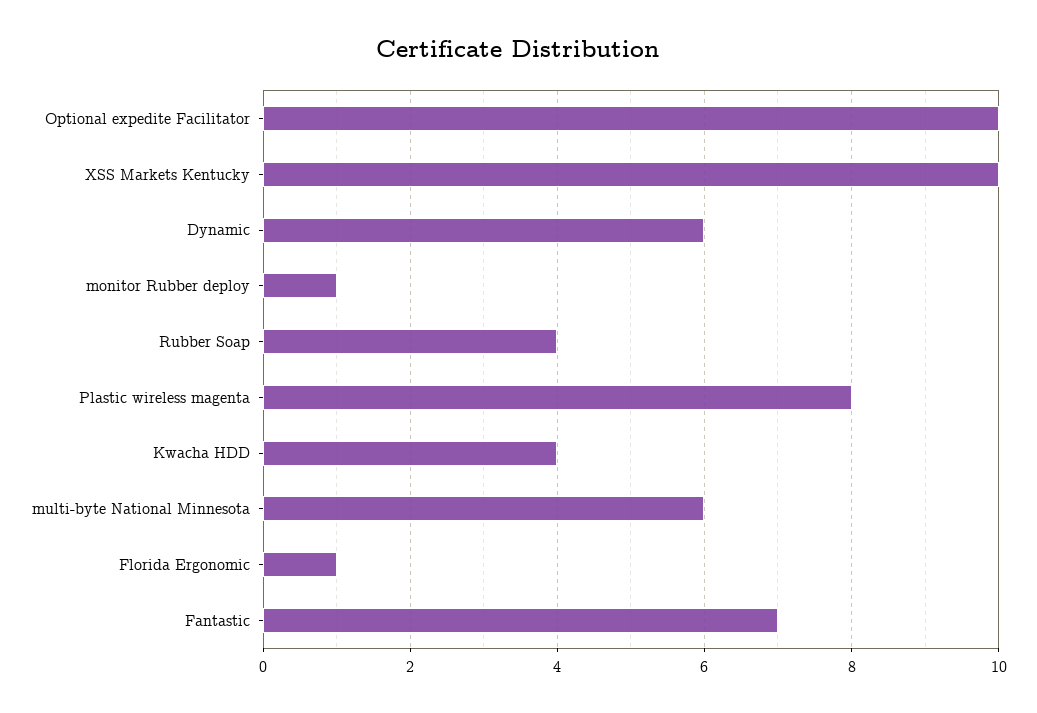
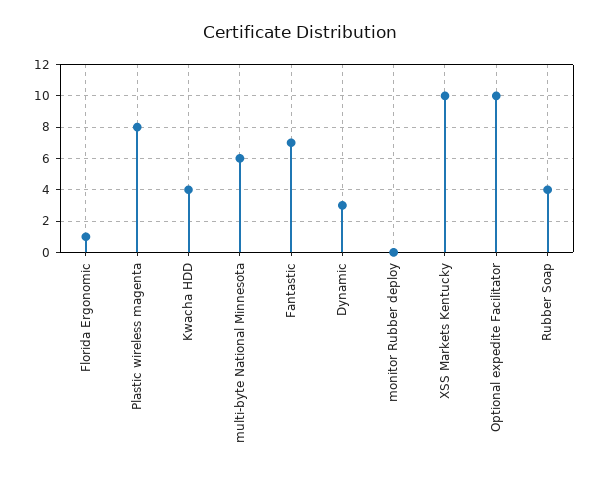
  {
    "Optional expedite Facilitator": 10,
    "XSS Markets Kentucky": 10,
-   "Dynamic": 6,
+   "Dynamic": 3,
-   "monitor Rubber deploy": 1,
+   "monitor Rubber deploy": 0,
    "Rubber Soap": 4,
    "Plastic wireless magenta": 8,
    "Kwacha HDD": 4,
    "multi-byte National Minnesota": 6,
    "Florida Ergonomic": 1,
    "Fantastic": 7
  }

